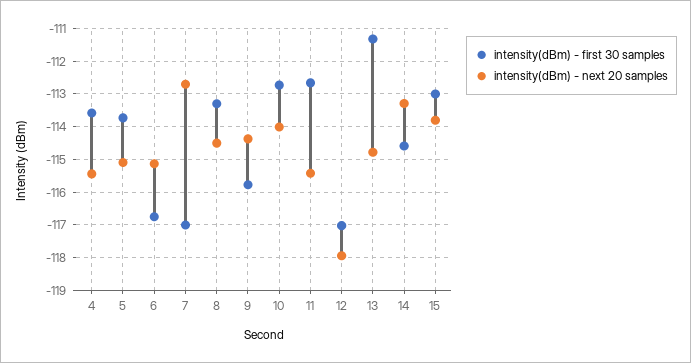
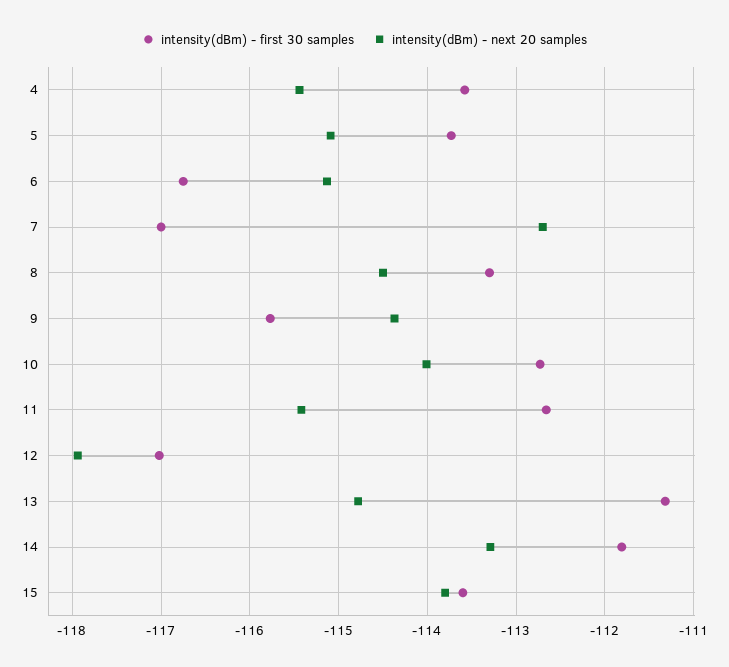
  {
    "intensity(dBm) - first 30 samples": {
      "4": -113.6,
      "5": -113.7,
      "6": -116.8,
      "7": -117,
      "8": -113.3,
      "9": -115.8,
      "10": -112.7,
      "11": -112.7,
      "12": -117,
      "13": -111.3,
-     "14": -114.6,
+     "14": -111.8,
-     "15": -113
+     "15": -113.6
    },
    "intensity(dBm) - next 20 samples": {
      "4": -115.4,
      "5": -115.1,
      "6": -115.1,
      "7": -112.7,
      "8": -114.5,
      "9": -114.4,
      "10": -114,
      "11": -115.4,
      "12": -117.9,
      "13": -114.8,
      "14": -113.3,
      "15": -113.8
    }
  }

